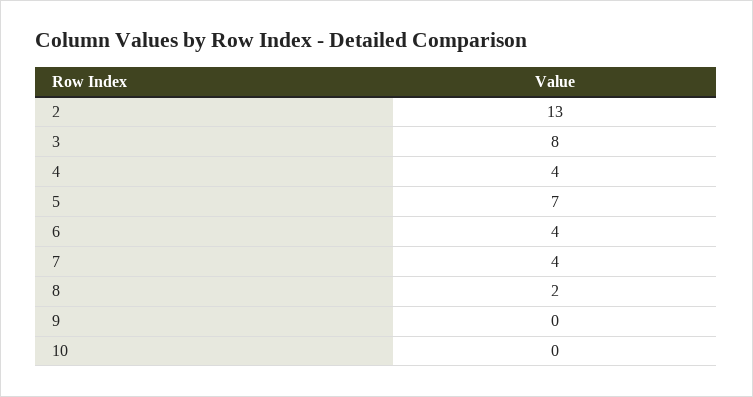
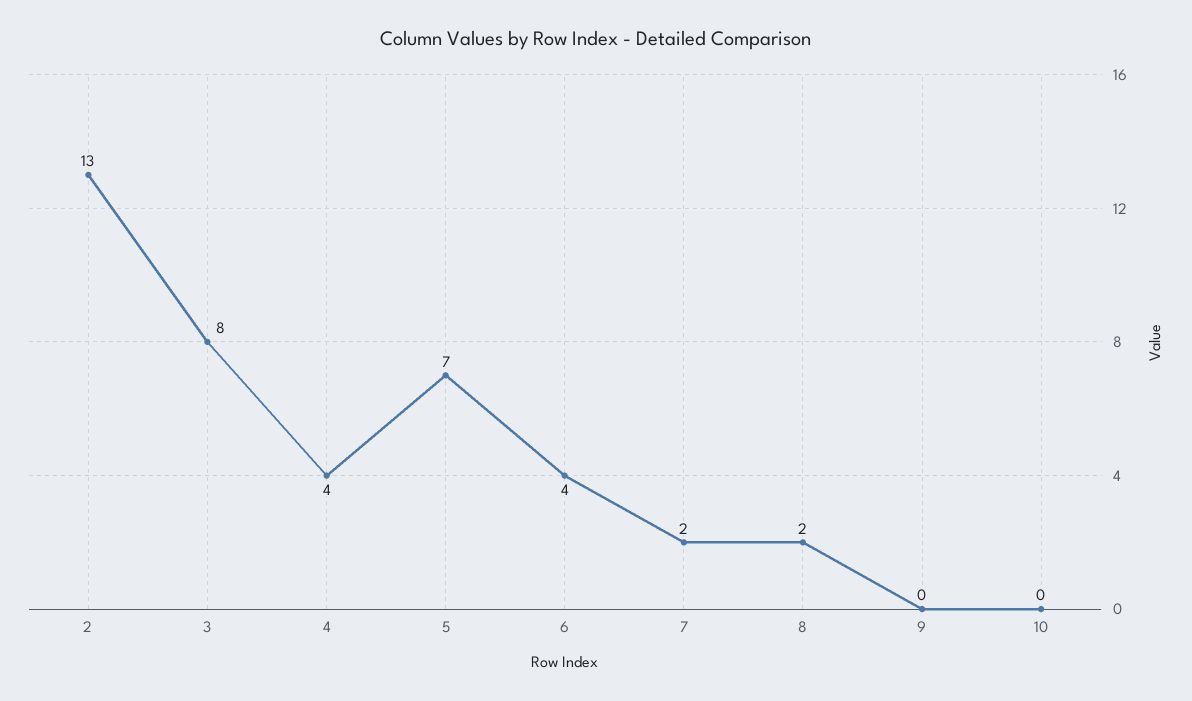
  {
    "2": 13,
    "3": 8,
    "4": 4,
    "5": 7,
    "6": 4,
-   "7": 4,
+   "7": 2,
    "8": 2,
    "9": 0,
    "10": 0
  }

